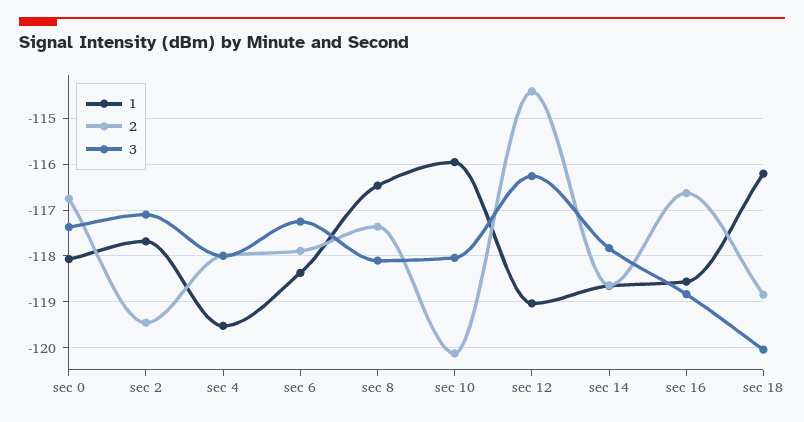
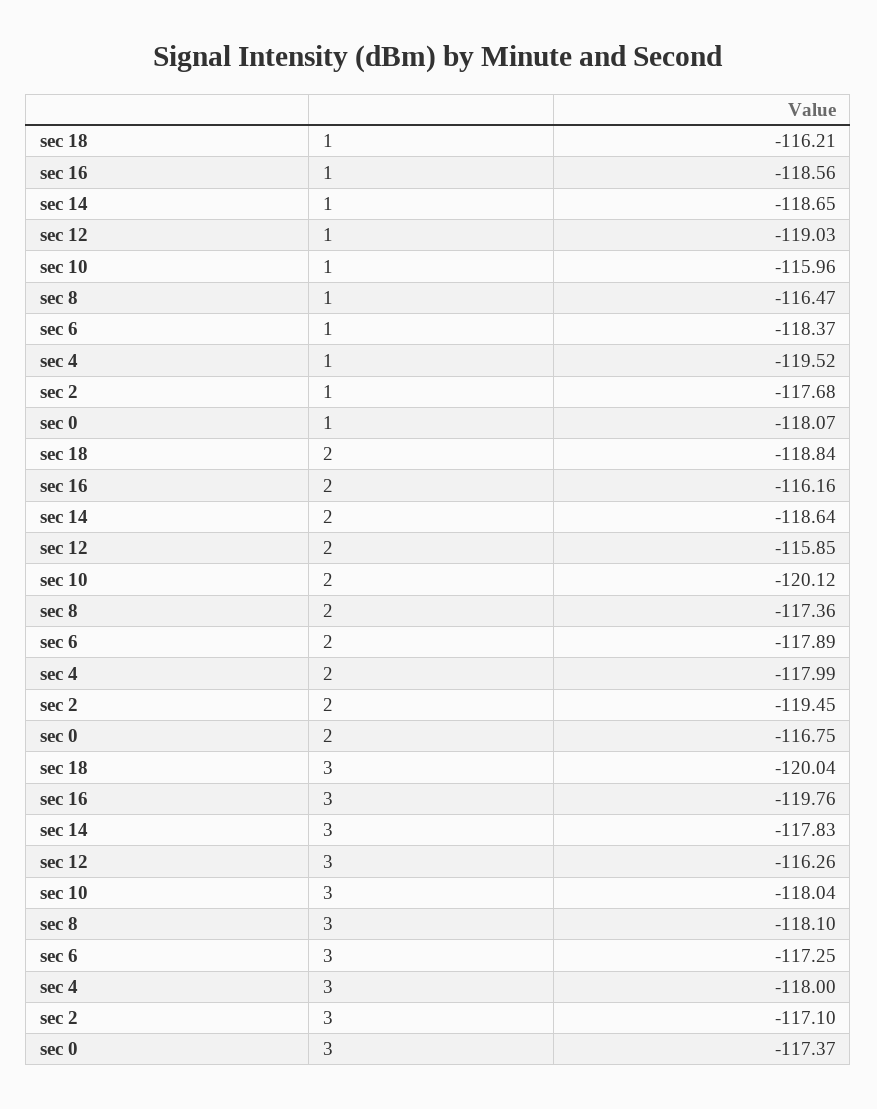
  {
    "1": {
      "sec 0": -118.07,
      "sec 2": -117.68,
      "sec 4": -119.52,
      "sec 6": -118.37,
      "sec 8": -116.47,
      "sec 10": -115.96,
      "sec 12": -119.03,
      "sec 14": -118.65,
      "sec 16": -118.56,
      "sec 18": -116.21
    },
    "2": {
      "sec 0": -116.75,
      "sec 2": -119.45,
      "sec 4": -117.99,
      "sec 6": -117.89,
      "sec 8": -117.36,
      "sec 10": -120.12,
-     "sec 12": -114.4,
+     "sec 12": -115.85,
      "sec 14": -118.64,
-     "sec 16": -116.6,
+     "sec 16": -116.16,
      "sec 18": -118.84
    },
    "3": {
      "sec 0": -117.37,
      "sec 2": -117.1,
      "sec 4": -118,
      "sec 6": -117.25,
      "sec 8": -118.1,
      "sec 10": -118.04,
      "sec 12": -116.26,
      "sec 14": -117.83,
-     "sec 16": -118.8,
+     "sec 16": -119.76,
      "sec 18": -120.04
    }
  }

